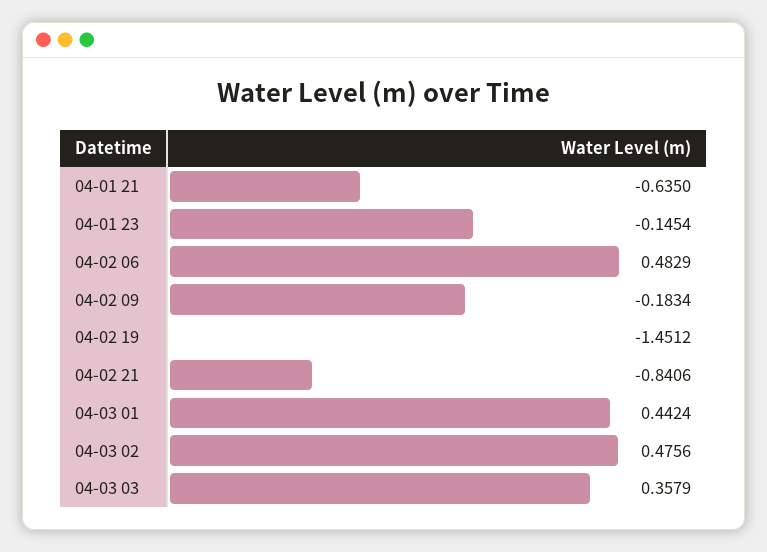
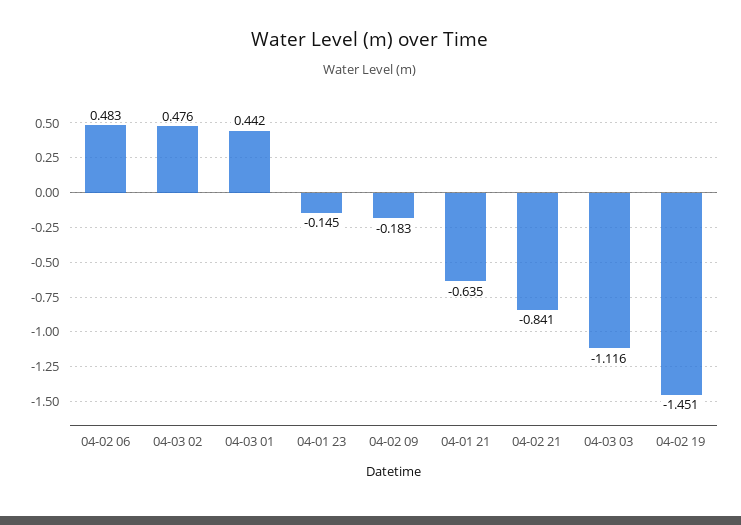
  {
    "04-01 21": -0.635,
    "04-01 23": -0.1454,
    "04-02 06": 0.4829,
    "04-02 09": -0.1834,
    "04-02 19": -1.4512,
    "04-02 21": -0.8406,
    "04-03 01": 0.4424,
    "04-03 02": 0.4756,
-   "04-03 03": 0.3579
+   "04-03 03": -1.116
  }

